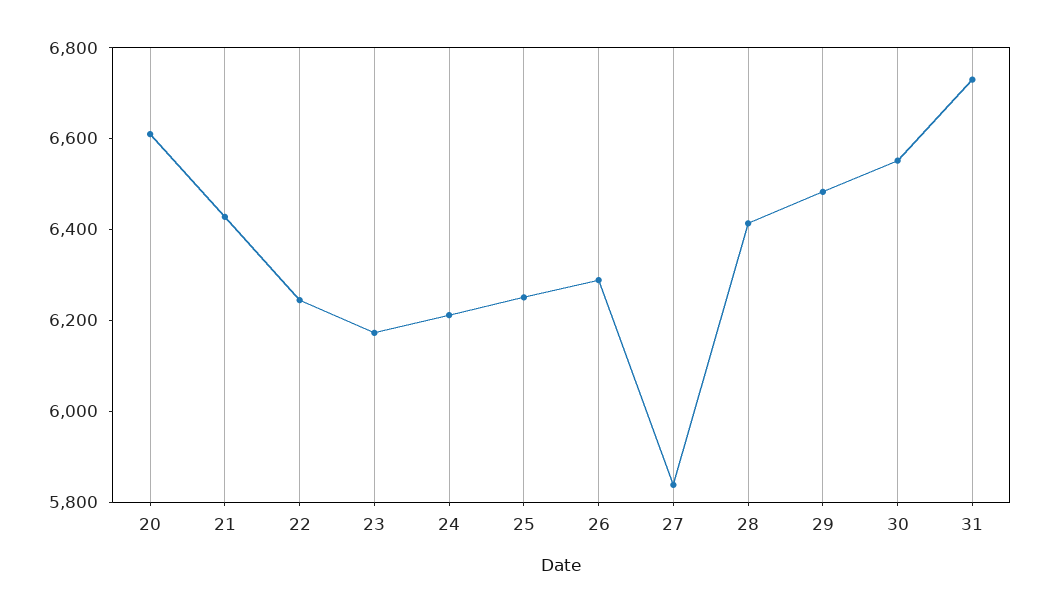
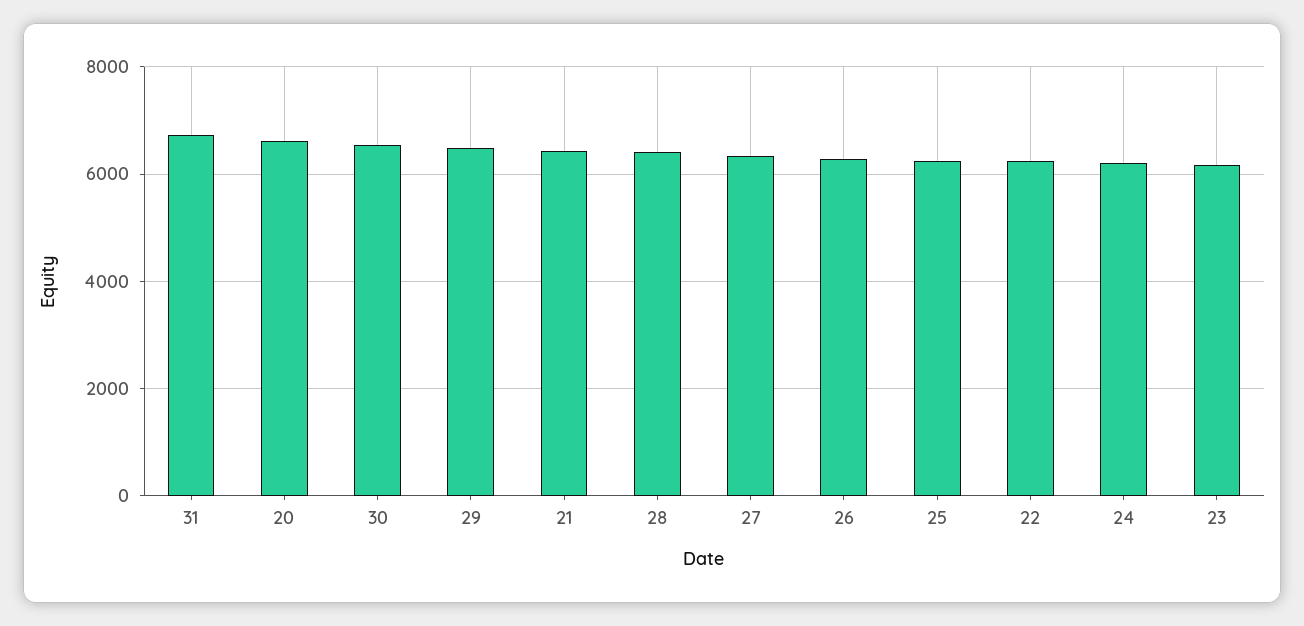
  {
    "20": 6600,
    "21": 6450,
    "22": 6250,
    "23": 6150,
    "24": 6200,
    "25": 6250,
    "26": 6300,
-   "27": 5850,
+   "27": 6400,
    "28": 6400,
    "29": 6500,
    "30": 6550,
    "31": 6750
  }

